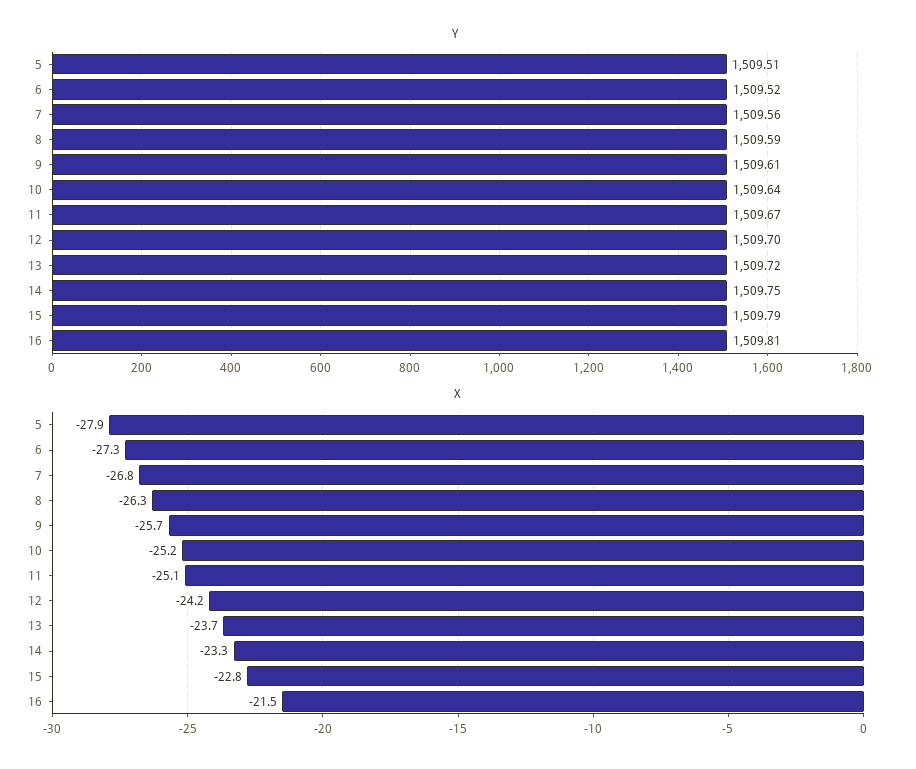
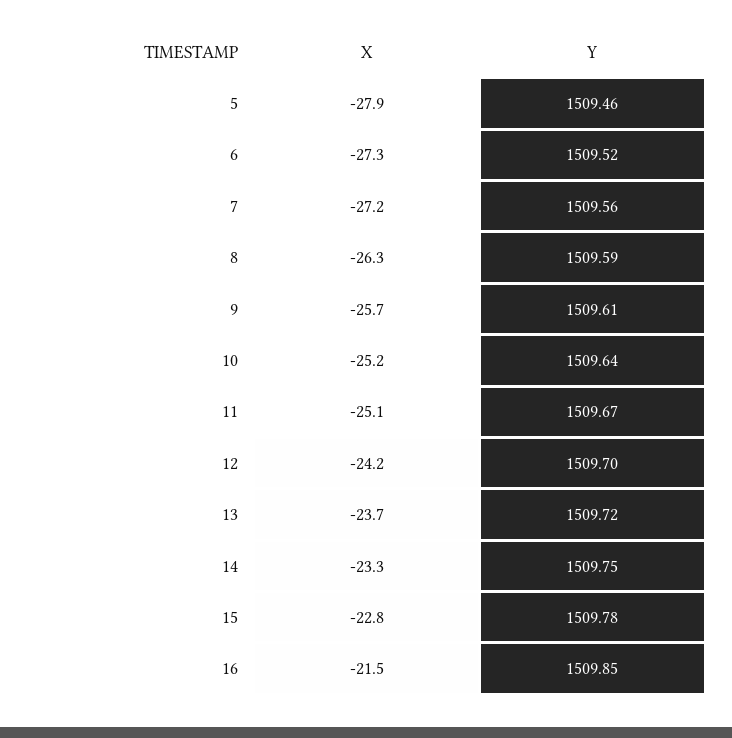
  {
    "Y": {
-     "5": 1509.51,
+     "5": 1509.46,
      "6": 1509.52,
      "7": 1509.56,
      "8": 1509.59,
      "9": 1509.61,
      "10": 1509.64,
      "11": 1509.67,
      "12": 1509.7,
      "13": 1509.72,
      "14": 1509.75,
-     "15": 1509.79,
+     "15": 1509.78,
-     "16": 1509.81
+     "16": 1509.85
    },
    "X": {
      "5": -27.9,
      "6": -27.3,
-     "7": -26.8,
+     "7": -27.2,
      "8": -26.3,
      "9": -25.7,
      "10": -25.2,
      "11": -25.1,
      "12": -24.2,
      "13": -23.7,
      "14": -23.3,
      "15": -22.8,
      "16": -21.5
    }
  }

